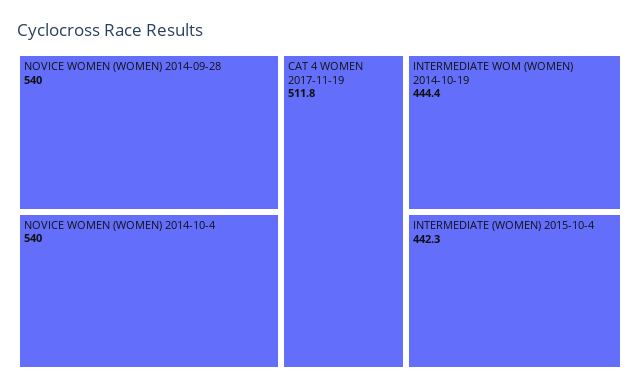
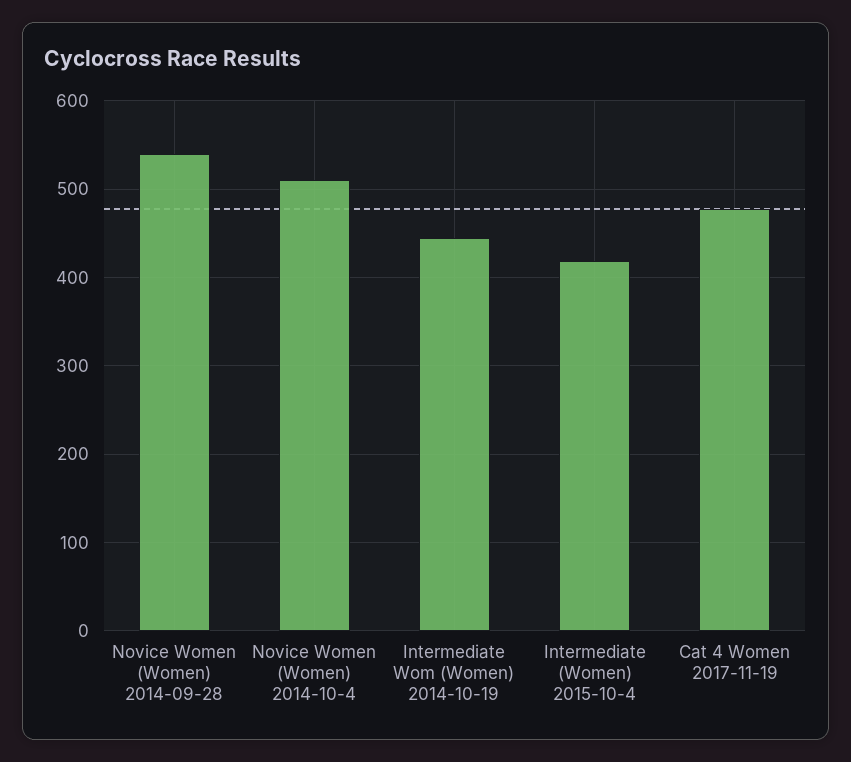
  {
    "NOVICE WOMEN (WOMEN) 2014-09-28": 540,
-   "NOVICE WOMEN (WOMEN) 2014-10-4": 540,
+   "NOVICE WOMEN (WOMEN) 2014-10-4": 510,
-   "CAT 4 WOMEN 2017-11-19": 511.8,
+   "CAT 4 WOMEN 2017-11-19": 480,
    "INTERMEDIATE WOM (WOMEN) 2014-10-19": 444.4,
-   "INTERMEDIATE (WOMEN) 2015-10-4": 442.3
+   "INTERMEDIATE (WOMEN) 2015-10-4": 420
  }

